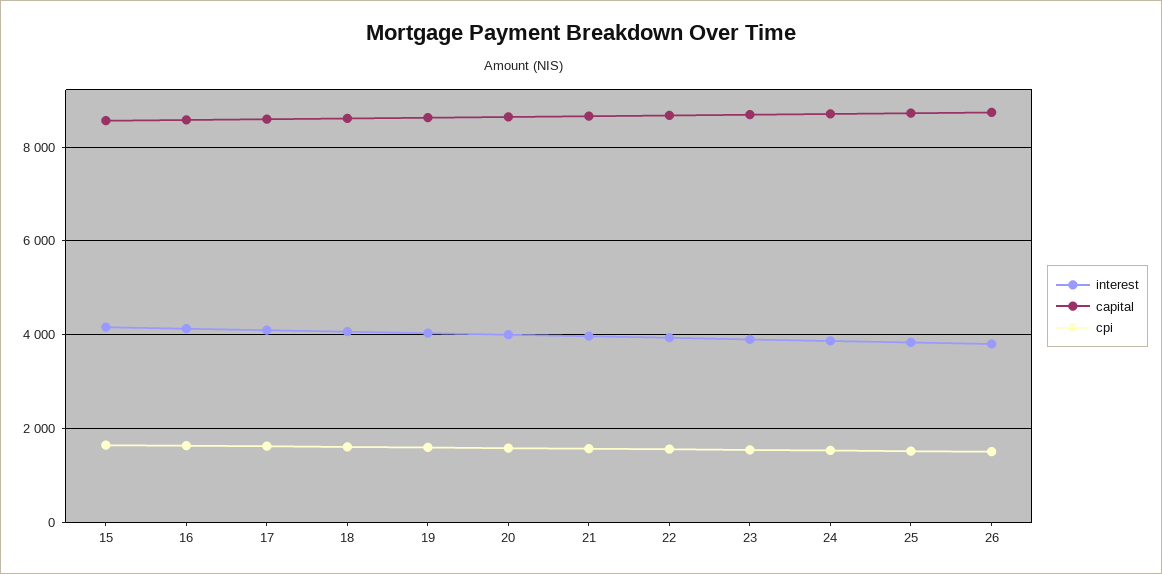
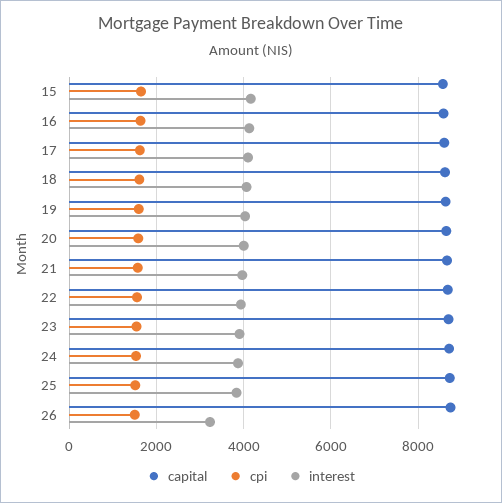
  {
    "interest": {
      "15": 4200,
      "16": 4200,
      "17": 4000,
      "18": 4000,
      "19": 4000,
      "20": 4000,
      "21": 4000,
      "22": 4000,
      "23": 4000,
      "24": 3800,
      "25": 3800,
-     "26": 3800
+     "26": 3200
    },
    "capital": {
      "15": 8600,
      "16": 8600,
      "17": 8600,
      "18": 8600,
      "19": 8600,
      "20": 8600,
      "21": 8600,
      "22": 8600,
      "23": 8600,
      "24": 8800,
      "25": 8800,
      "26": 8800
    },
    "cpi": {
      "15": 1600,
      "16": 1600,
      "17": 1600,
      "18": 1600,
      "19": 1600,
      "20": 1600,
      "21": 1600,
      "22": 1600,
      "23": 1600,
      "24": 1600,
      "25": 1600,
      "26": 1600
    }
  }

